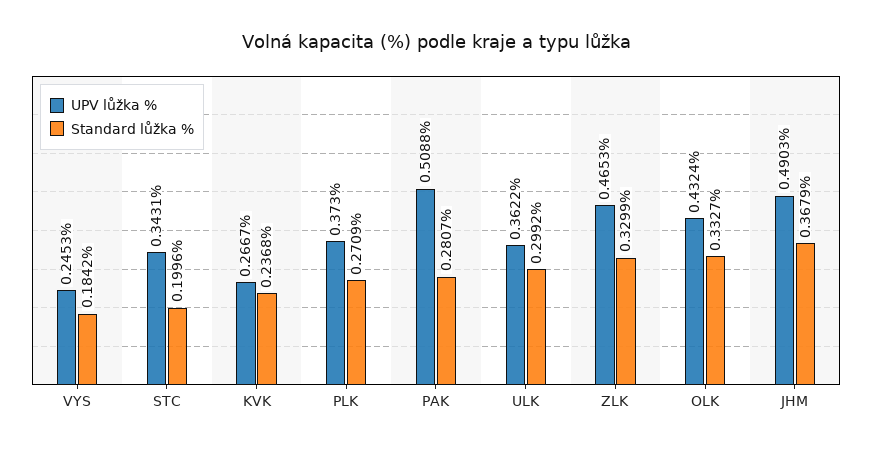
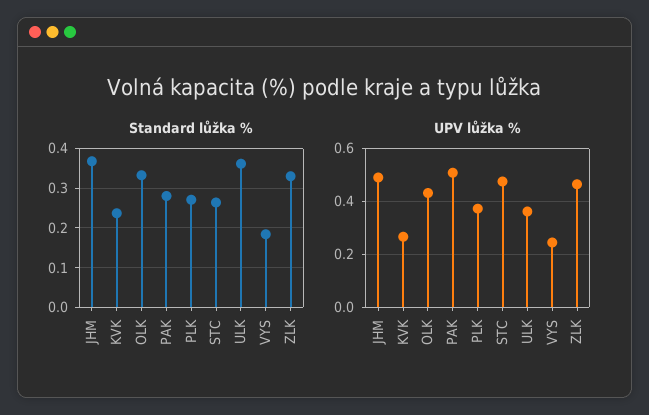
  {
    "UPV lůžka %": {
      "VYS": 0.2453,
-     "STC": 0.3431,
+     "STC": 0.475,
      "KVK": 0.2667,
      "PLK": 0.373,
      "PAK": 0.5088,
      "ULK": 0.3622,
      "ZLK": 0.4653,
      "OLK": 0.4324,
      "JHM": 0.4903
    },
    "Standard lůžka %": {
      "VYS": 0.1842,
-     "STC": 0.1996,
+     "STC": 0.26,
      "KVK": 0.2368,
      "PLK": 0.2709,
      "PAK": 0.2807,
-     "ULK": 0.2992,
+     "ULK": 0.36,
      "ZLK": 0.3299,
      "OLK": 0.3327,
      "JHM": 0.3679
    }
  }

